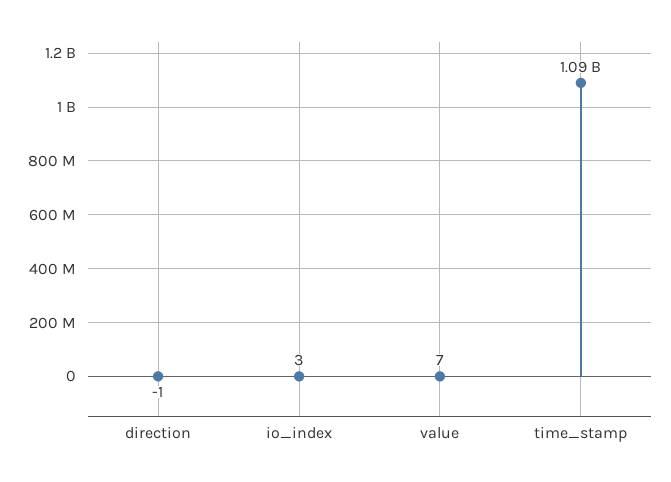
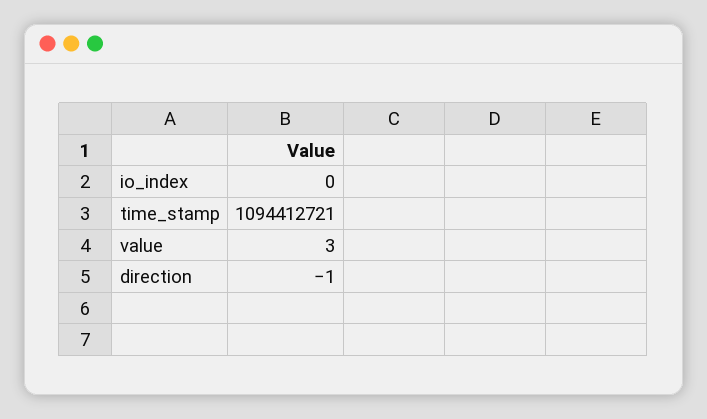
  {
    "direction": -1,
-   "io_index": 3,
+   "io_index": 0,
-   "value": 7,
+   "value": 3,
    "time_stamp": 1094412721
  }

